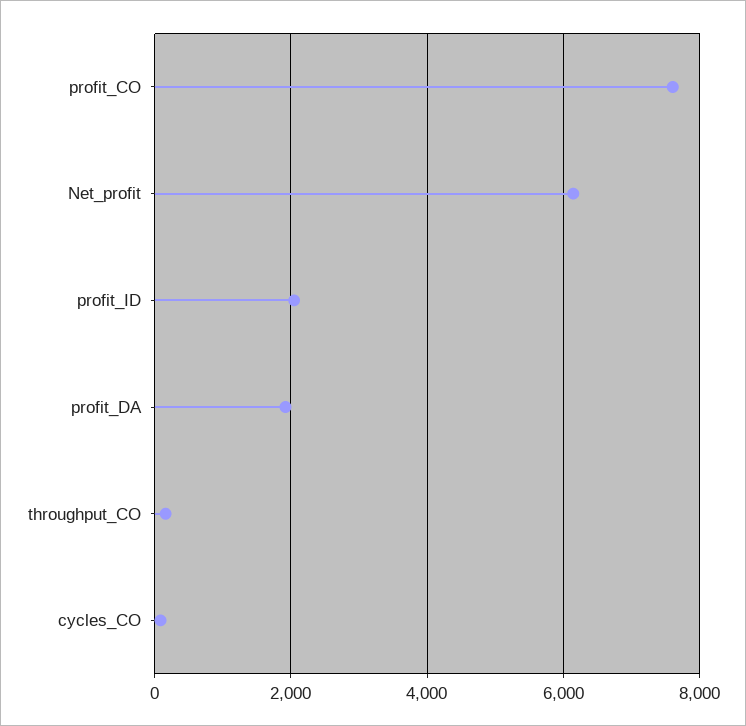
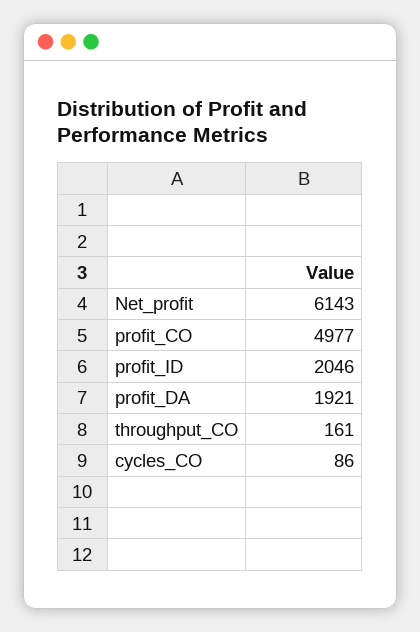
  {
-   "profit_CO": 7600,
+   "profit_CO": 4977,
    "Net_profit": 6143,
    "profit_ID": 2046,
    "profit_DA": 1921,
    "throughput_CO": 161,
    "cycles_CO": 86
  }

